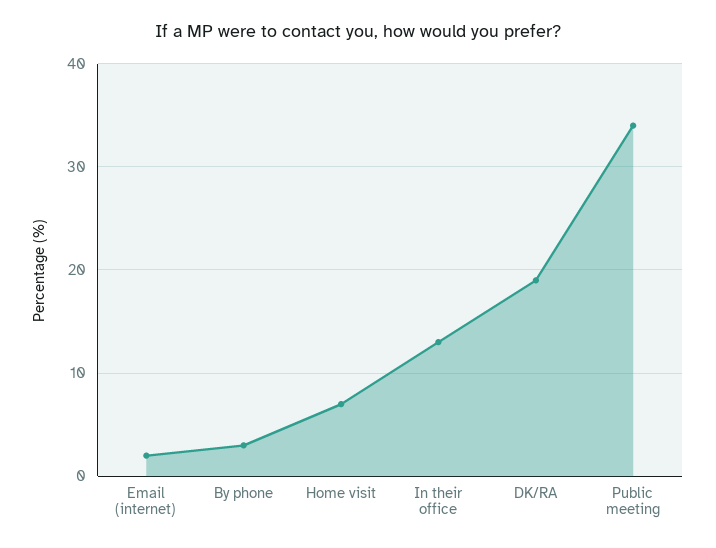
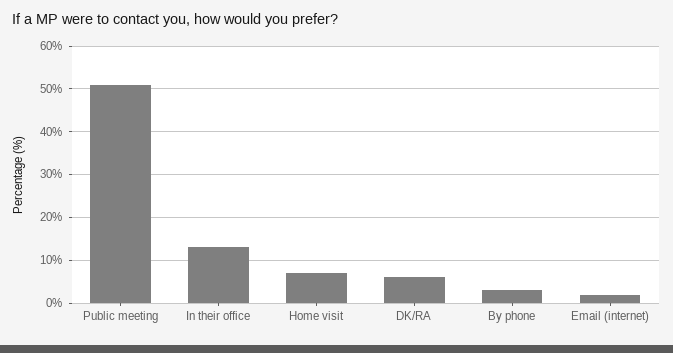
  {
    "Email (internet)": 2,
    "By phone": 3,
    "Home visit": 7,
    "In their office": 13,
-   "DK/RA": 19,
+   "DK/RA": 5,
-   "Public meeting": 34
+   "Public meeting": 50
  }

